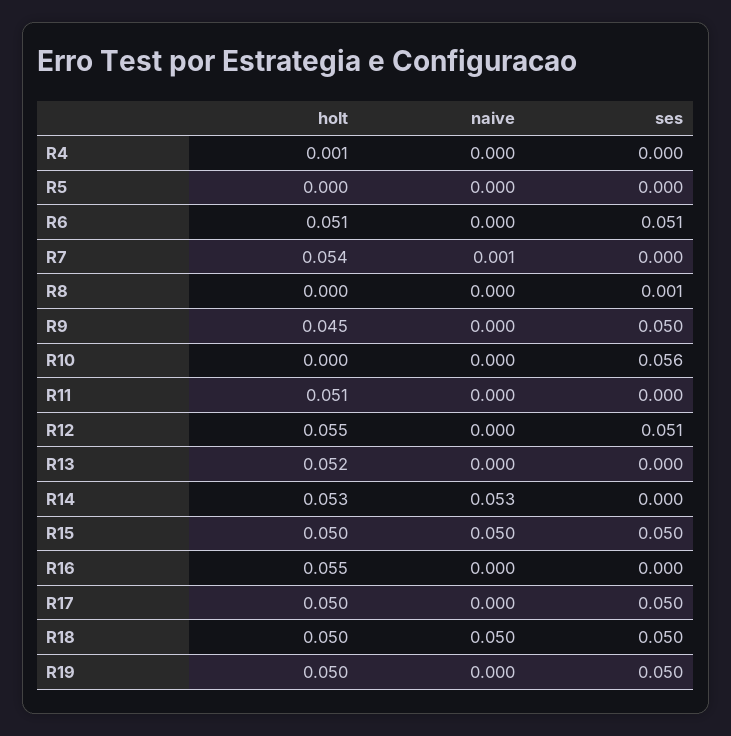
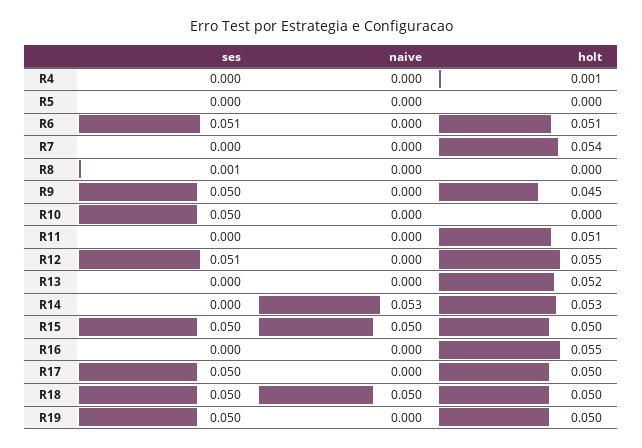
  {
    "holt": {
      "R4": 0.001,
      "R5": 0,
      "R6": 0.051,
      "R7": 0.054,
      "R8": 0,
      "R9": 0.045,
      "R10": 0,
      "R11": 0.051,
      "R12": 0.055,
      "R13": 0.052,
      "R14": 0.053,
      "R15": 0.05,
      "R16": 0.055,
      "R17": 0.05,
      "R18": 0.05,
      "R19": 0.05
    },
    "naive": {
      "R4": 0,
      "R5": 0,
      "R6": 0,
-     "R7": 0.001,
+     "R7": 0,
      "R8": 0,
      "R9": 0,
      "R10": 0,
      "R11": 0,
      "R12": 0,
      "R13": 0,
      "R14": 0.053,
      "R15": 0.05,
      "R16": 0,
      "R17": 0,
      "R18": 0.05,
      "R19": 0
    },
    "ses": {
      "R4": 0,
      "R5": 0,
      "R6": 0.051,
      "R7": 0,
      "R8": 0.001,
      "R9": 0.05,
-     "R10": 0.056,
+     "R10": 0.05,
      "R11": 0,
      "R12": 0.051,
      "R13": 0,
      "R14": 0,
      "R15": 0.05,
      "R16": 0,
      "R17": 0.05,
      "R18": 0.05,
      "R19": 0.05
    }
  }

